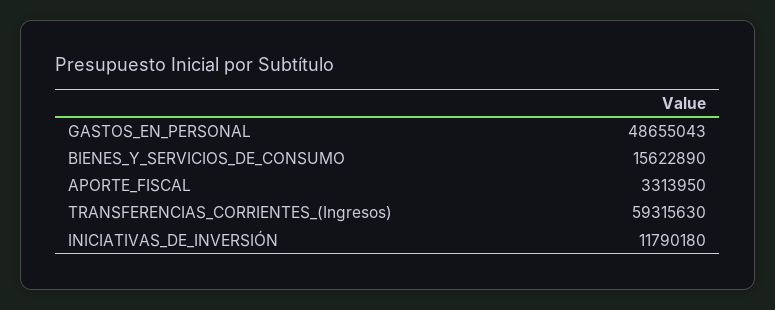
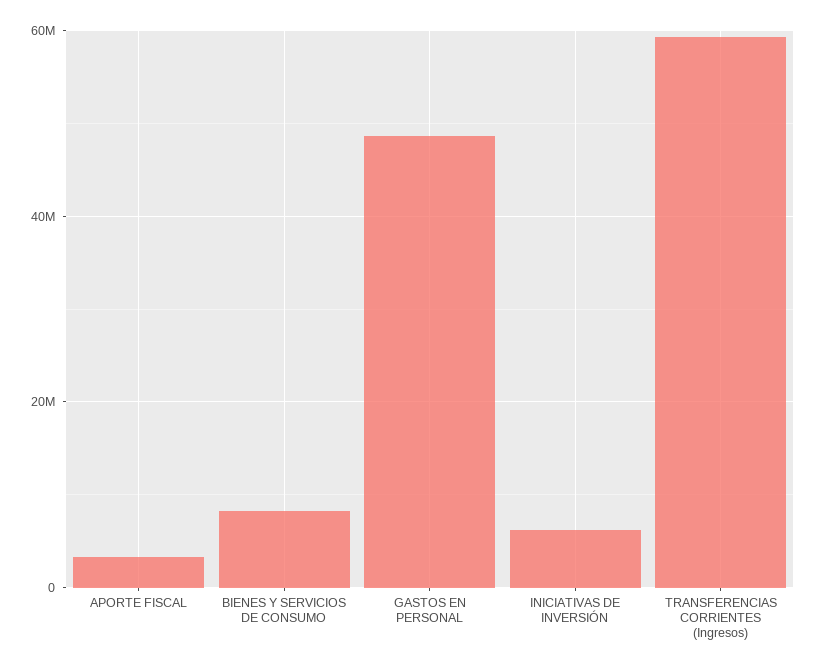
  {
    "GASTOS_EN_PERSONAL": 48655043,
-   "BIENES_Y_SERVICIOS_DE_CONSUMO": 15622890,
+   "BIENES_Y_SERVICIOS_DE_CONSUMO": 8000000,
    "APORTE_FISCAL": 3313950,
    "TRANSFERENCIAS_CORRIENTES_(Ingresos)": 59315630,
-   "INICIATIVAS_DE_INVERSIÓN": 11790180
+   "INICIATIVAS_DE_INVERSIÓN": 6000000
  }

